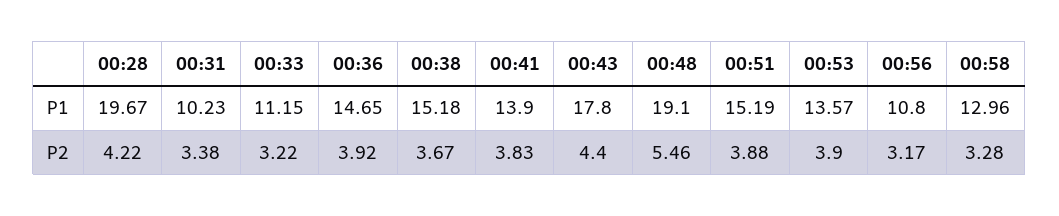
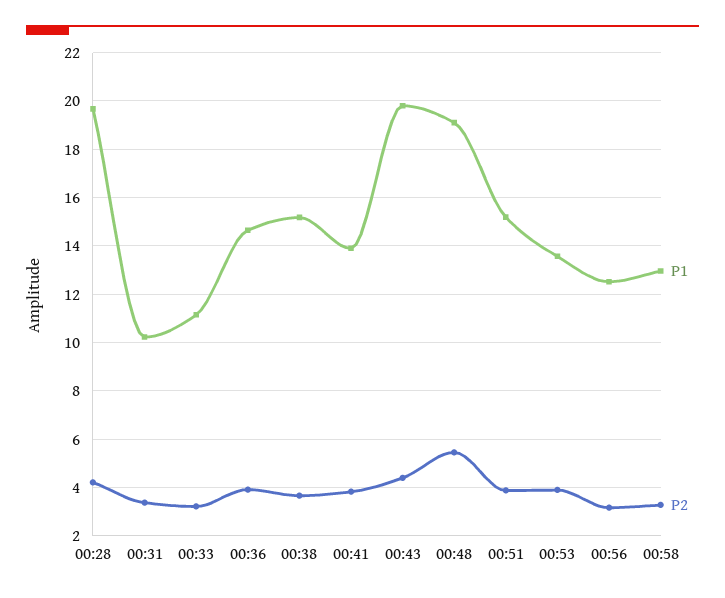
  {
    "P1": {
      "00:28": 19.67,
      "00:31": 10.23,
      "00:33": 11.15,
      "00:36": 14.65,
      "00:38": 15.18,
      "00:41": 13.9,
-     "00:43": 17.8,
+     "00:43": 19.75,
      "00:48": 19.1,
      "00:51": 15.19,
      "00:53": 13.57,
-     "00:56": 10.8,
+     "00:56": 12.5,
      "00:58": 12.96
    },
    "P2": {
      "00:28": 4.22,
      "00:31": 3.38,
      "00:33": 3.22,
      "00:36": 3.92,
      "00:38": 3.67,
      "00:41": 3.83,
      "00:43": 4.4,
      "00:48": 5.46,
      "00:51": 3.88,
      "00:53": 3.9,
      "00:56": 3.17,
      "00:58": 3.28
    }
  }

